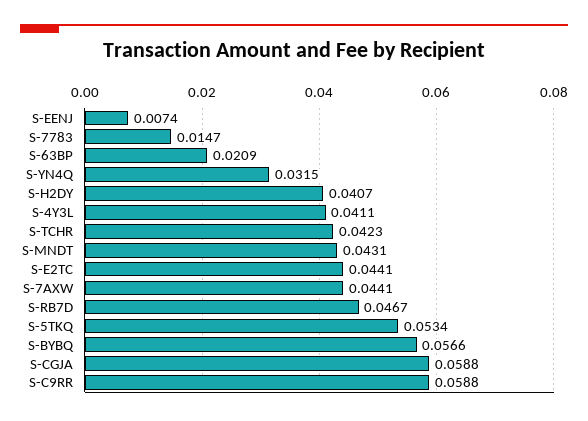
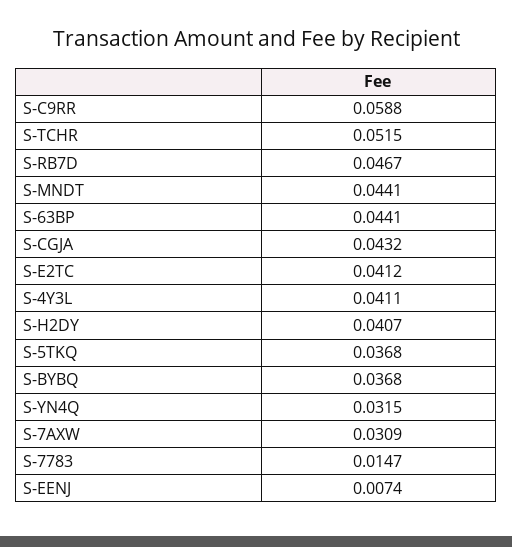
  {
    "S-EENJ": 0.0074,
    "S-7783": 0.0147,
-   "S-63BP": 0.0209,
+   "S-63BP": 0.0441,
    "S-YN4Q": 0.0315,
    "S-H2DY": 0.0407,
    "S-4Y3L": 0.0411,
-   "S-TCHR": 0.0423,
+   "S-TCHR": 0.0515,
-   "S-MNDT": 0.0431,
+   "S-MNDT": 0.0441,
-   "S-E2TC": 0.0441,
+   "S-E2TC": 0.0412,
-   "S-7AXW": 0.0441,
+   "S-7AXW": 0.0309,
    "S-RB7D": 0.0467,
-   "S-5TKQ": 0.0534,
+   "S-5TKQ": 0.0368,
-   "S-BYBQ": 0.0566,
+   "S-BYBQ": 0.0368,
-   "S-CGJA": 0.0588,
+   "S-CGJA": 0.0432,
    "S-C9RR": 0.0588
  }

